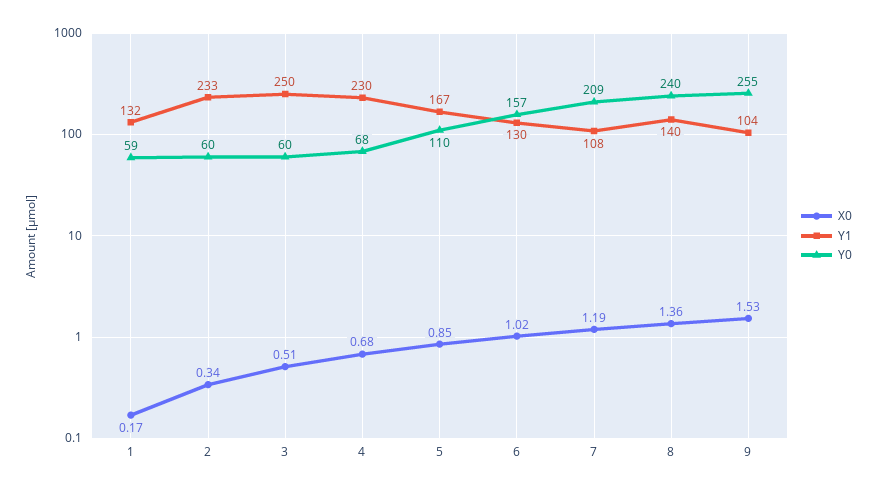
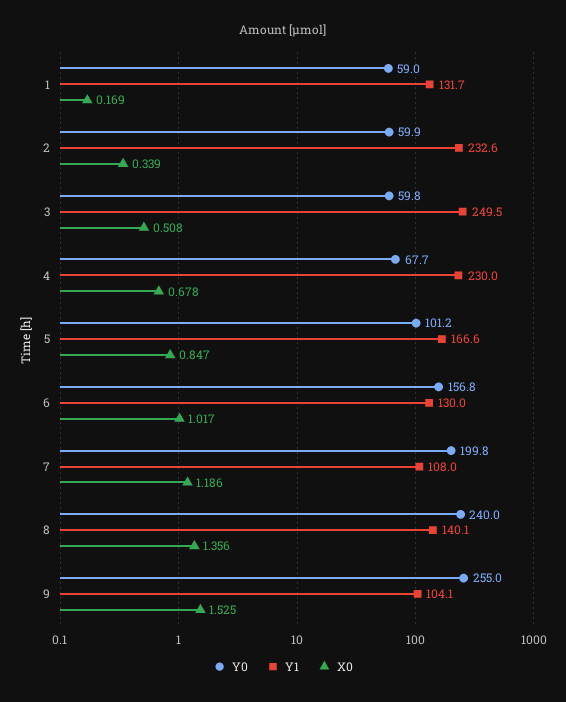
  {
    "X0": {
      "1": 0.169,
      "2": 0.339,
      "3": 0.508,
      "4": 0.678,
      "5": 0.847,
      "6": 1.017,
      "7": 1.186,
      "8": 1.356,
      "9": 1.525
    },
    "Y1": {
      "1": 131.7,
      "2": 232.6,
      "3": 249.5,
      "4": 230,
      "5": 166.6,
      "6": 130,
      "7": 108,
      "8": 140.1,
      "9": 104.1
    },
    "Y0": {
      "1": 59,
      "2": 59.9,
      "3": 59.8,
      "4": 67.7,
-     "5": 110,
+     "5": 101.2,
      "6": 156.8,
-     "7": 209,
+     "7": 199.8,
      "8": 240,
      "9": 255
    }
  }

